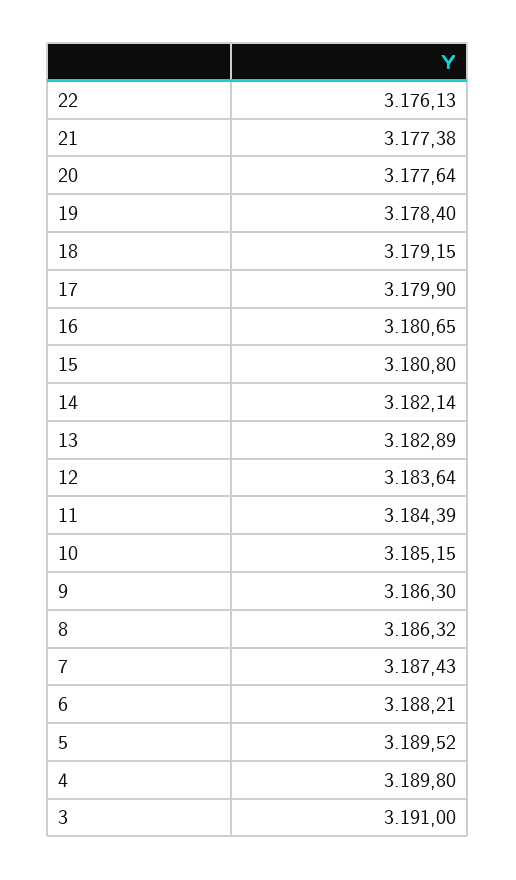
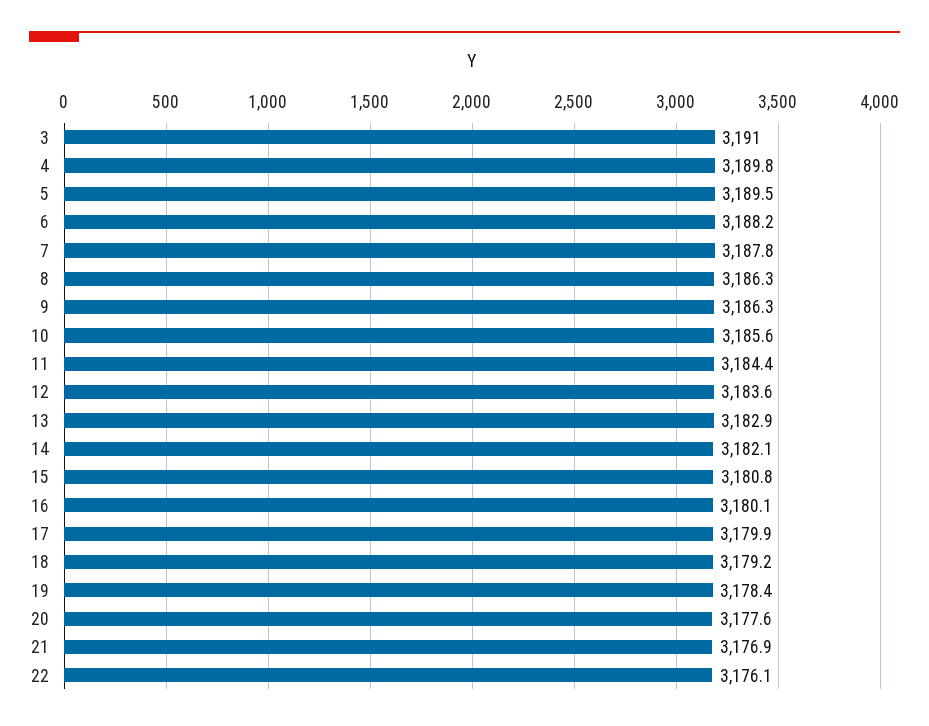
  {
    "22": 3176.13,
-   "21": 3177.38,
+   "21": 3176.9,
    "20": 3177.64,
    "19": 3178.4,
    "18": 3179.15,
    "17": 3179.9,
-   "16": 3180.65,
+   "16": 3180.1,
    "15": 3180.8,
    "14": 3182.14,
    "13": 3182.89,
    "12": 3183.64,
    "11": 3184.39,
-   "10": 3185.15,
+   "10": 3185.6,
    "9": 3186.3,
    "8": 3186.32,
-   "7": 3187.43,
+   "7": 3187.8,
    "6": 3188.21,
    "5": 3189.52,
    "4": 3189.8,
    "3": 3191
  }

